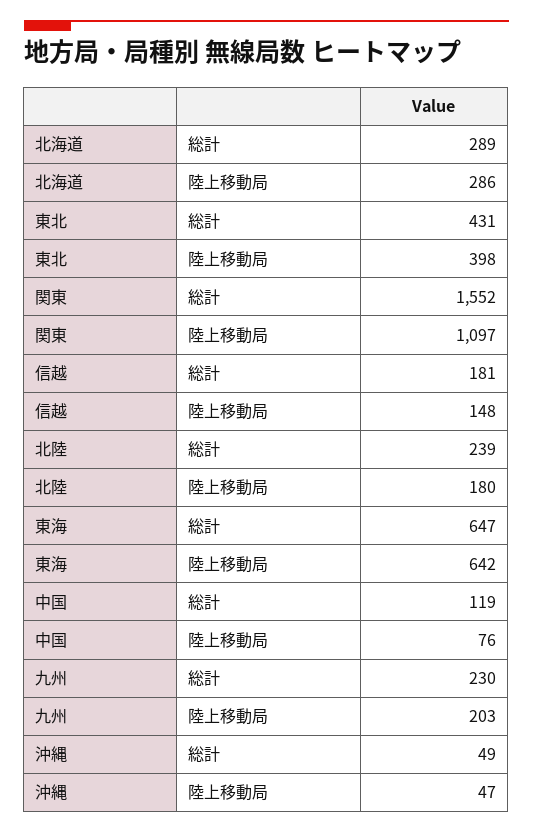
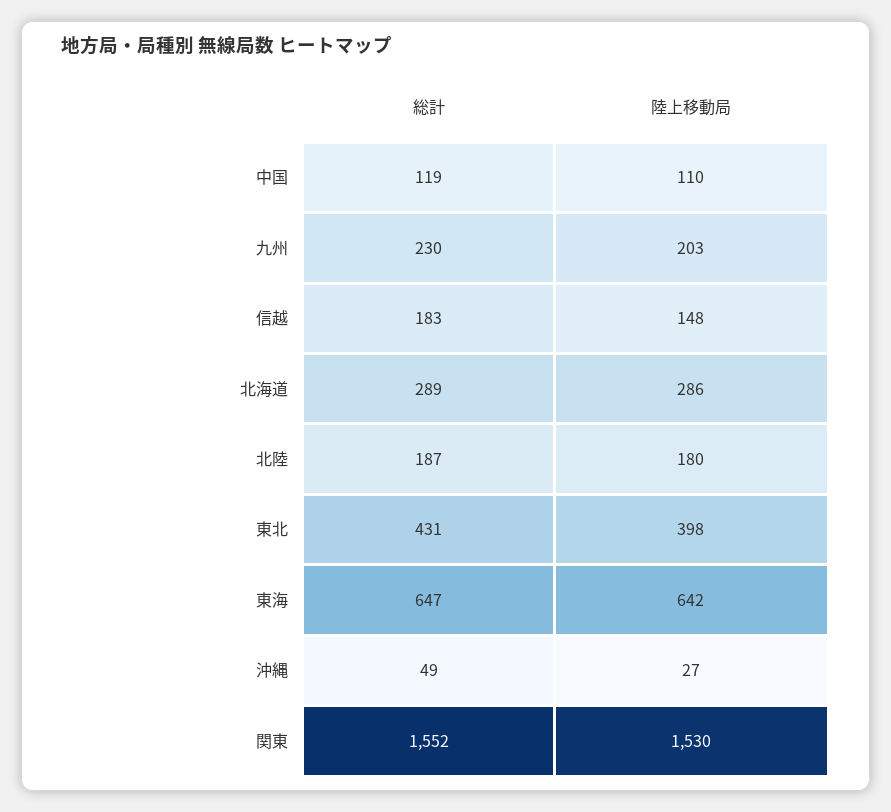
  {
    "北海道": {
      "総計": 289,
      "陸上移動局": 286
    },
    "東北": {
      "総計": 431,
      "陸上移動局": 398
    },
    "関東": {
      "総計": 1552,
-     "陸上移動局": 1097
+     "陸上移動局": 1530
    },
    "信越": {
-     "総計": 181,
+     "総計": 183,
      "陸上移動局": 148
    },
    "北陸": {
-     "総計": 239,
+     "総計": 187,
      "陸上移動局": 180
    },
    "東海": {
      "総計": 647,
      "陸上移動局": 642
    },
    "中国": {
      "総計": 119,
-     "陸上移動局": 76
+     "陸上移動局": 110
    },
    "九州": {
      "総計": 230,
      "陸上移動局": 203
    },
    "沖縄": {
      "総計": 49,
-     "陸上移動局": 47
+     "陸上移動局": 27
    }
  }

